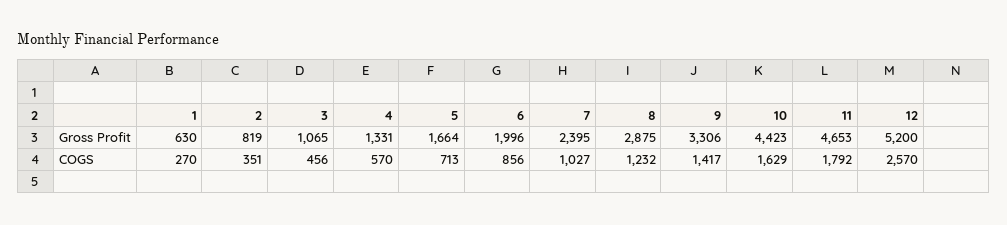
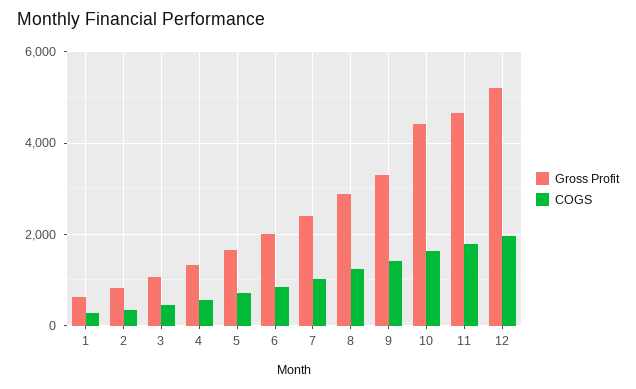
  {
    "Gross Profit": {
      "1": 630,
      "2": 819,
      "3": 1065,
      "4": 1331,
      "5": 1664,
      "6": 1996,
      "7": 2395,
      "8": 2875,
      "9": 3306,
      "10": 4423,
      "11": 4653,
      "12": 5200
    },
    "COGS": {
      "1": 270,
      "2": 351,
      "3": 456,
      "4": 570,
      "5": 713,
      "6": 856,
      "7": 1027,
      "8": 1232,
      "9": 1417,
      "10": 1629,
      "11": 1792,
-     "12": 2570
+     "12": 2000
    }
  }

